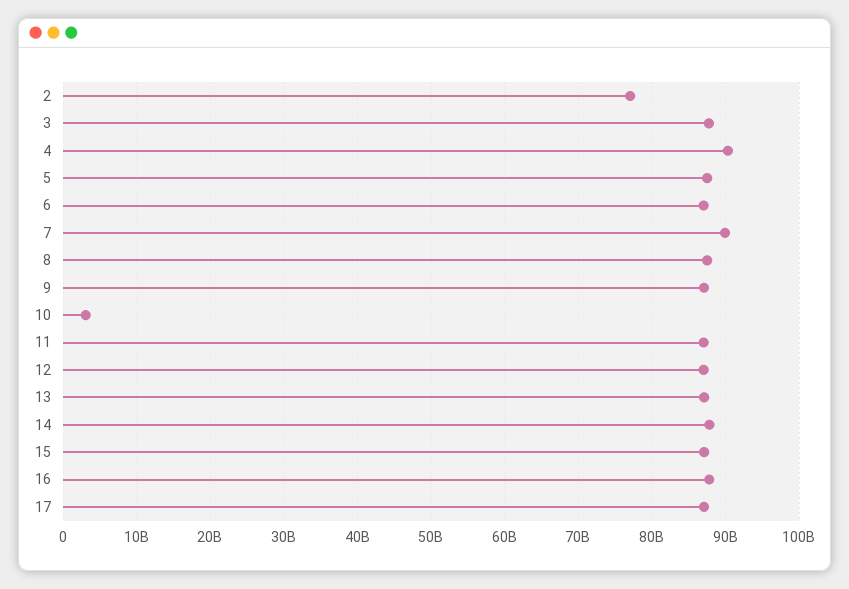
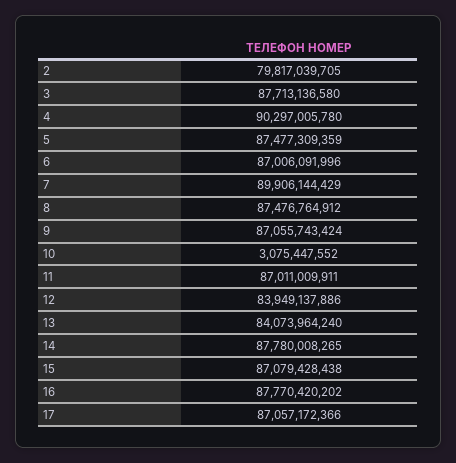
  {
-   "2": 77000000000,
+   "2": 79817039705,
    "3": 87713136580,
    "4": 90297005780,
    "5": 87477309359,
    "6": 87006091996,
    "7": 89906144429,
    "8": 87476764912,
    "9": 87055743424,
    "10": 3075447552,
    "11": 87011009911,
-   "12": 87000000000,
+   "12": 83949137886,
-   "13": 87000000000,
+   "13": 84073964240,
    "14": 87780008265,
    "15": 87079428438,
    "16": 87770420202,
    "17": 87057172366
  }

